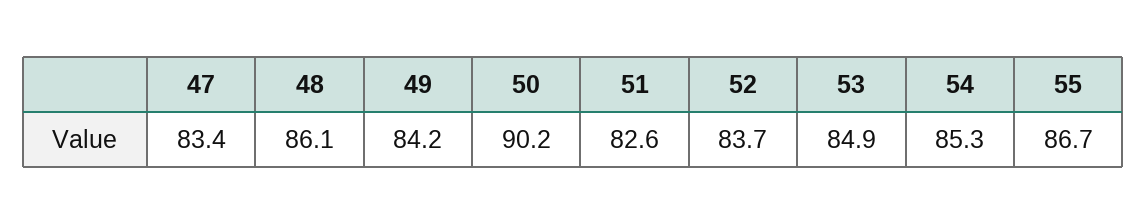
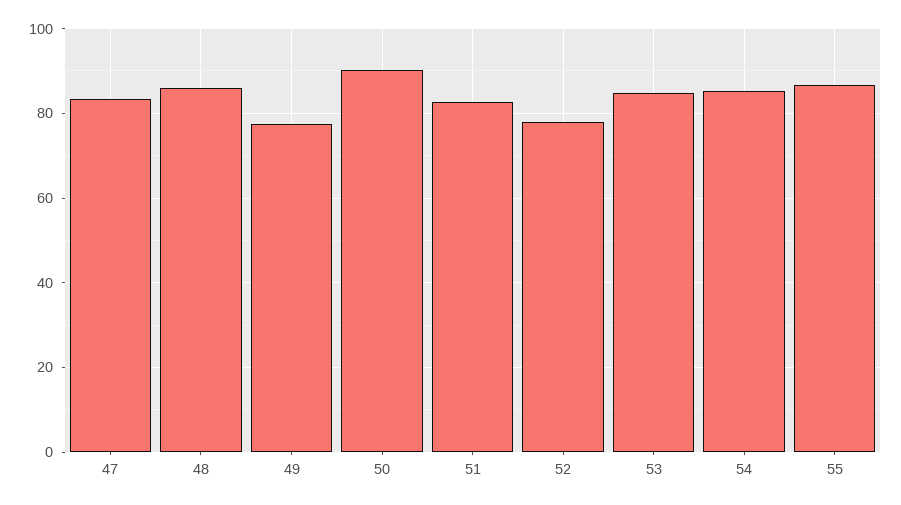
  {
    "47": 83.4,
    "48": 86.1,
-   "49": 84.2,
+   "49": 78,
    "50": 90.2,
    "51": 82.6,
-   "52": 83.7,
+   "52": 78,
    "53": 84.9,
    "54": 85.3,
    "55": 86.7
  }

